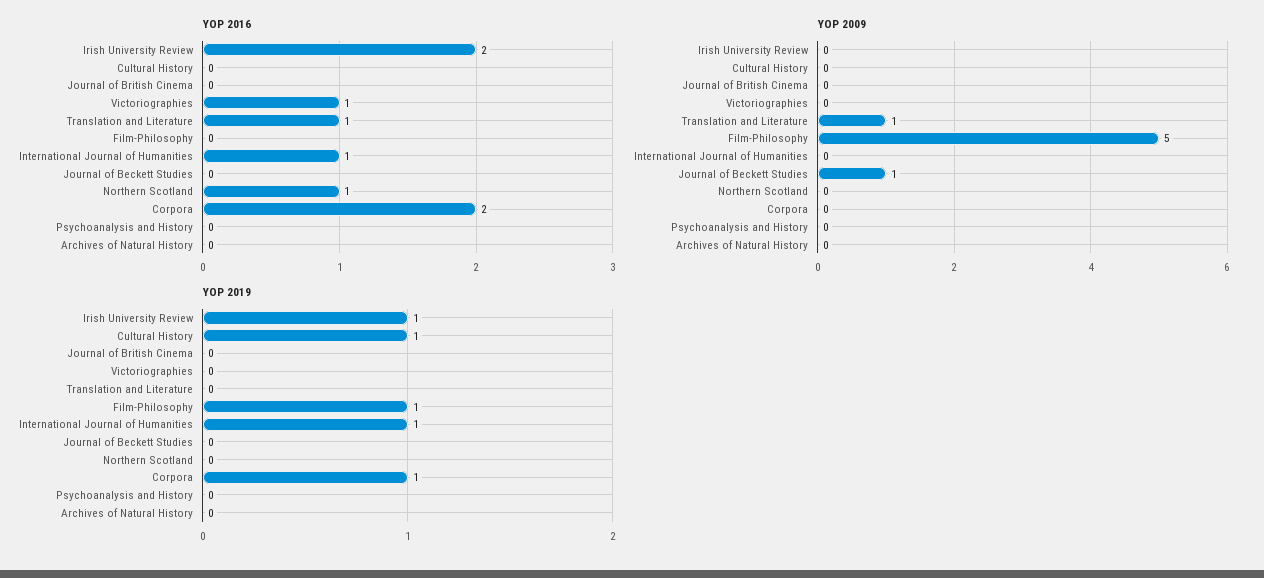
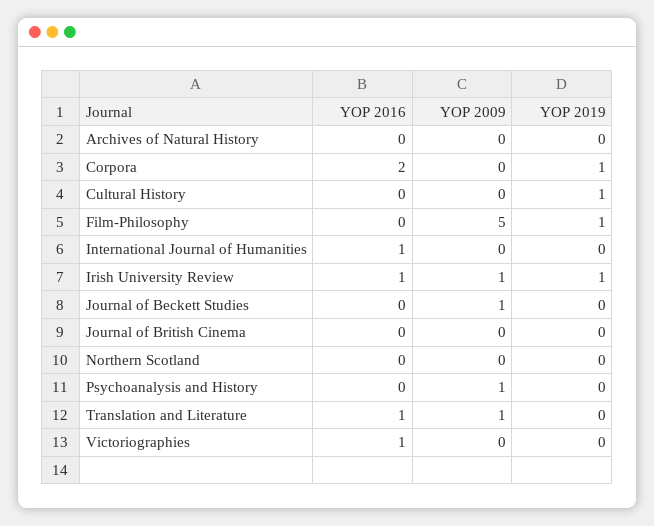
  {
    "YOP 2016": {
-     "Irish University Review": 2,
+     "Irish University Review": 1,
      "Cultural History": 0,
      "Journal of British Cinema": 0,
      "Victoriographies": 1,
      "Translation and Literature": 1,
      "Film-Philosophy": 0,
      "International Journal of Humanities": 1,
      "Journal of Beckett Studies": 0,
-     "Northern Scotland": 1,
+     "Northern Scotland": 0,
      "Corpora": 2,
      "Psychoanalysis and History": 0,
      "Archives of Natural History": 0
    },
    "YOP 2009": {
-     "Irish University Review": 0,
+     "Irish University Review": 1,
      "Cultural History": 0,
      "Journal of British Cinema": 0,
      "Victoriographies": 0,
      "Translation and Literature": 1,
      "Film-Philosophy": 5,
      "International Journal of Humanities": 0,
      "Journal of Beckett Studies": 1,
      "Northern Scotland": 0,
      "Corpora": 0,
-     "Psychoanalysis and History": 0,
+     "Psychoanalysis and History": 1,
      "Archives of Natural History": 0
    },
    "YOP 2019": {
      "Irish University Review": 1,
      "Cultural History": 1,
      "Journal of British Cinema": 0,
      "Victoriographies": 0,
      "Translation and Literature": 0,
      "Film-Philosophy": 1,
-     "International Journal of Humanities": 1,
+     "International Journal of Humanities": 0,
      "Journal of Beckett Studies": 0,
      "Northern Scotland": 0,
      "Corpora": 1,
      "Psychoanalysis and History": 0,
      "Archives of Natural History": 0
    }
  }

